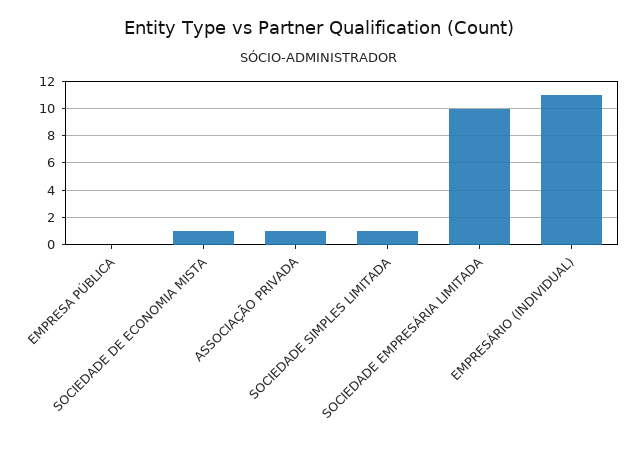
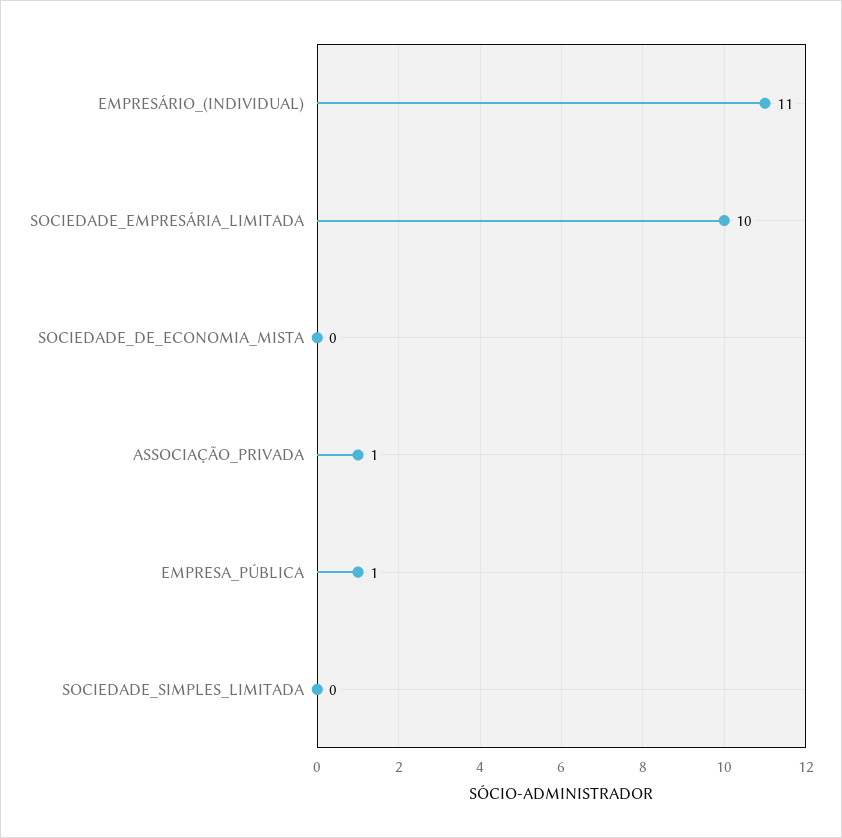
  {
-   "EMPRESA PÚBLICA": 0,
+   "EMPRESA PÚBLICA": 1,
-   "SOCIEDADE DE ECONOMIA MISTA": 1,
+   "SOCIEDADE DE ECONOMIA MISTA": 0,
    "ASSOCIAÇÃO PRIVADA": 1,
-   "SOCIEDADE SIMPLES LIMITADA": 1,
+   "SOCIEDADE SIMPLES LIMITADA": 0,
    "SOCIEDADE EMPRESÁRIA LIMITADA": 10,
    "EMPRESÁRIO (INDIVIDUAL)": 11
  }

